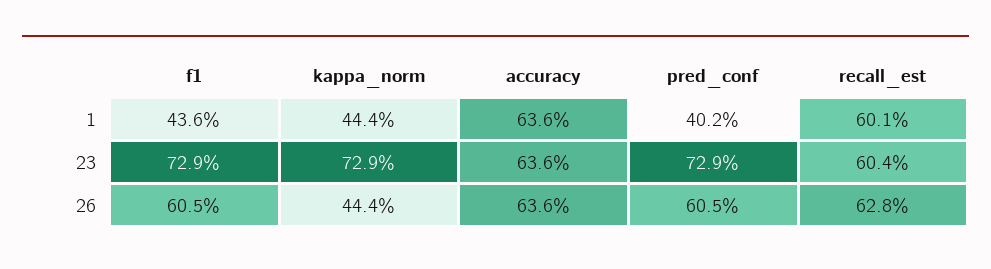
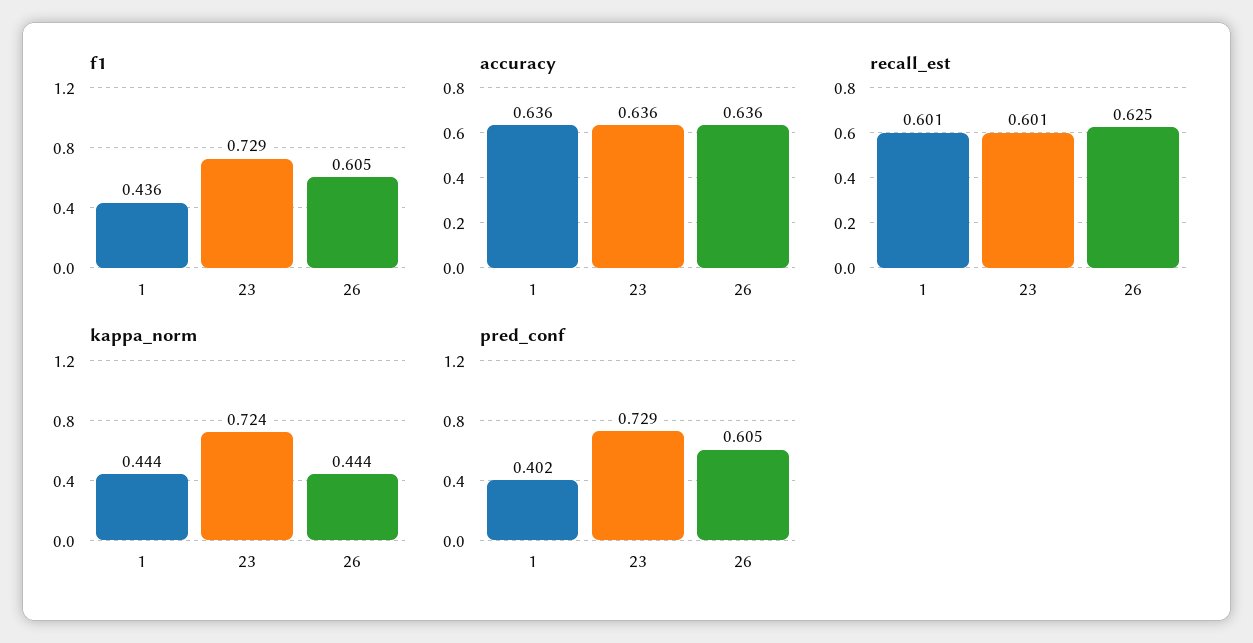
  {
    "f1": {
      "1": 0.436,
      "23": 0.729,
      "26": 0.605
    },
    "kappa_norm": {
      "1": 0.444,
-     "23": 0.729,
+     "23": 0.724,
      "26": 0.444
    },
    "accuracy": {
      "1": 0.636,
      "23": 0.636,
      "26": 0.636
    },
    "pred_conf": {
      "1": 0.402,
      "23": 0.729,
      "26": 0.605
    },
    "recall_est": {
      "1": 0.601,
-     "23": 0.604,
+     "23": 0.601,
-     "26": 0.628
+     "26": 0.625
    }
  }

